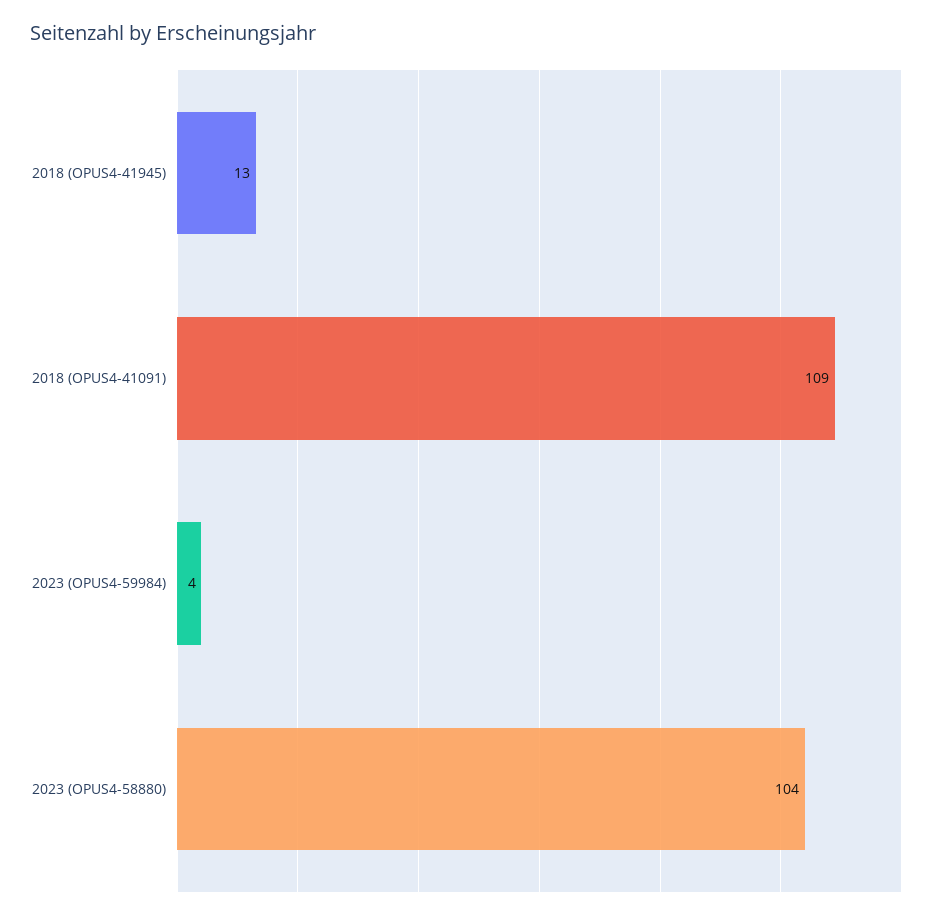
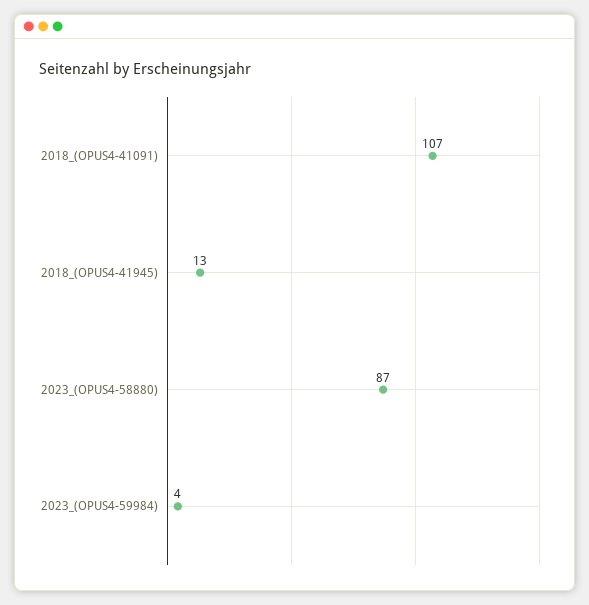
  {
    "2018 (OPUS4-41945)": 13,
-   "2018 (OPUS4-41091)": 109,
+   "2018 (OPUS4-41091)": 107,
    "2023 (OPUS4-59984)": 4,
-   "2023 (OPUS4-58880)": 104
+   "2023 (OPUS4-58880)": 87
  }

